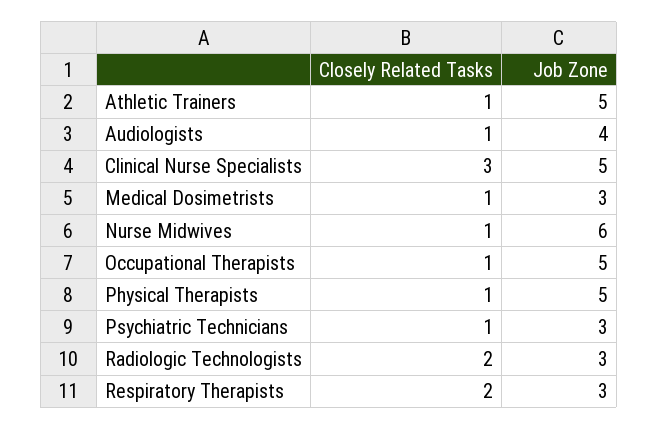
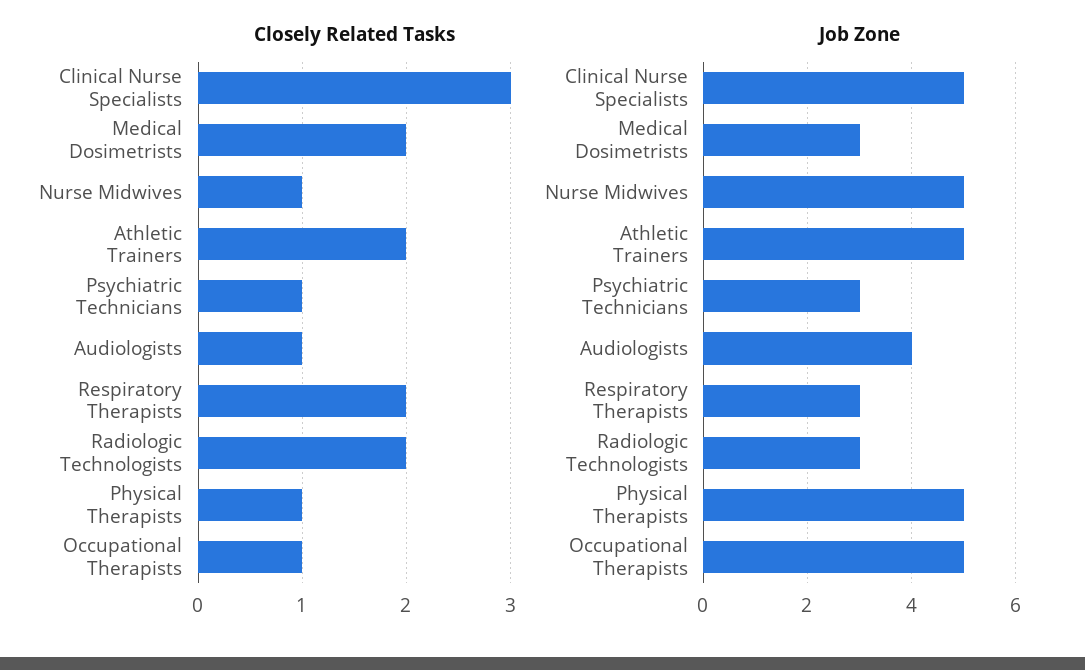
  {
    "Closely Related Tasks": {
-     "Athletic Trainers": 1,
+     "Athletic Trainers": 2,
      "Audiologists": 1,
      "Clinical Nurse Specialists": 3,
-     "Medical Dosimetrists": 1,
+     "Medical Dosimetrists": 2,
      "Nurse Midwives": 1,
      "Occupational Therapists": 1,
      "Physical Therapists": 1,
      "Psychiatric Technicians": 1,
      "Radiologic Technologists": 2,
      "Respiratory Therapists": 2
    },
    "Job Zone": {
      "Athletic Trainers": 5,
      "Audiologists": 4,
      "Clinical Nurse Specialists": 5,
      "Medical Dosimetrists": 3,
-     "Nurse Midwives": 6,
+     "Nurse Midwives": 5,
      "Occupational Therapists": 5,
      "Physical Therapists": 5,
      "Psychiatric Technicians": 3,
      "Radiologic Technologists": 3,
      "Respiratory Therapists": 3
    }
  }

